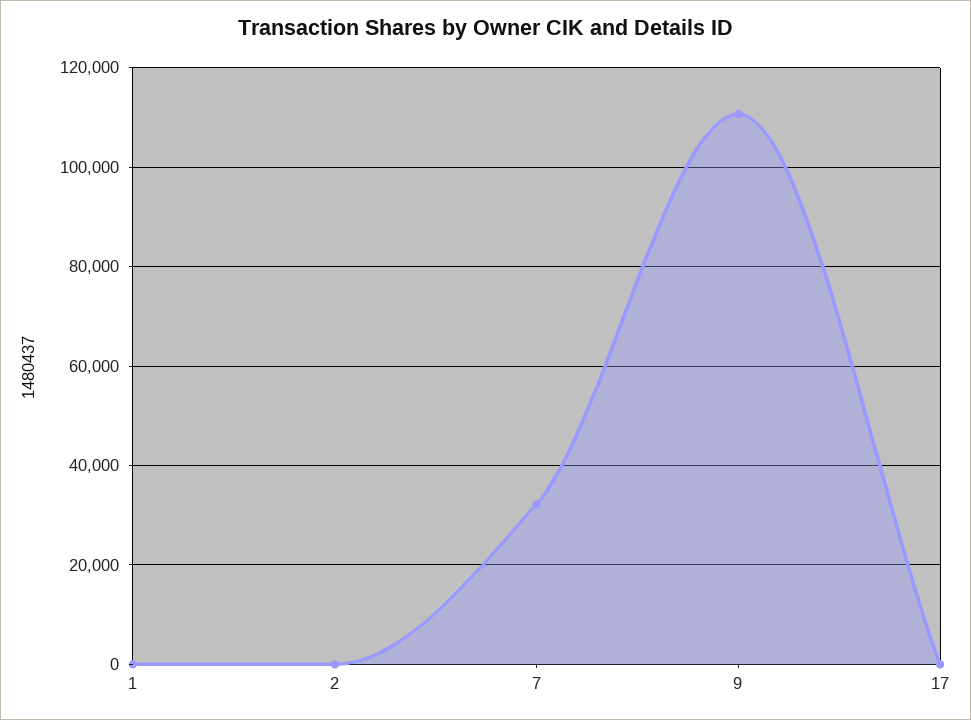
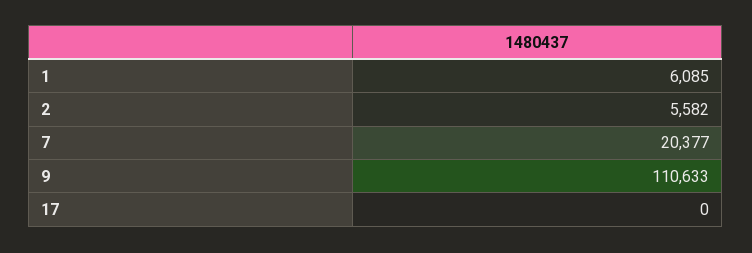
  {
-   "1": 0,
+   "1": 6085,
-   "2": 0,
+   "2": 5582,
-   "7": 32000,
+   "7": 20377,
    "9": 110633,
    "17": 0
  }

